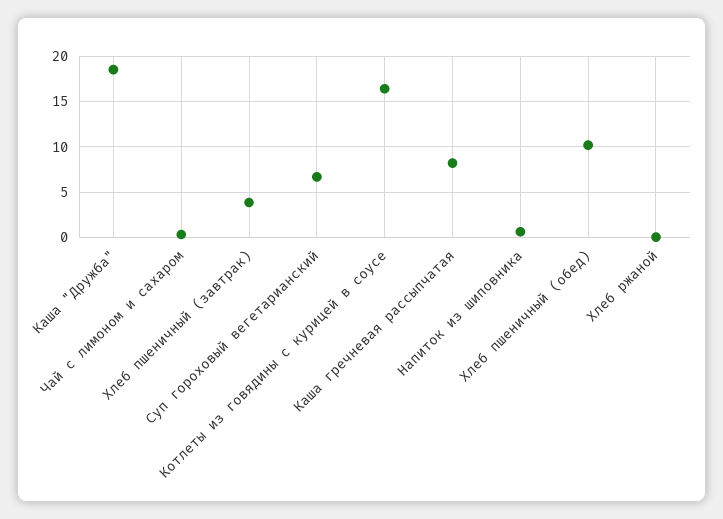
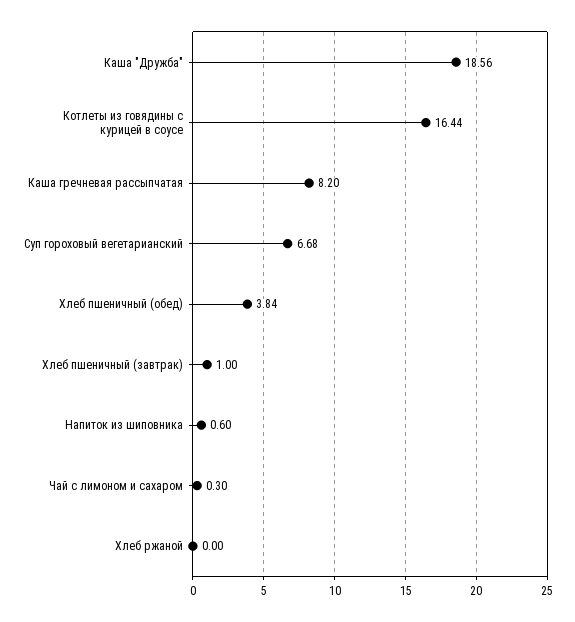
  {
    "Каша \"Дружба\"": 18.56,
    "Чай с лимоном и сахаром": 0.3,
-   "Хлеб пшеничный (завтрак)": 4,
+   "Хлеб пшеничный (завтрак)": 1,
    "Суп гороховый вегетарианский": 6.68,
    "Котлеты из говядины с курицей в соусе": 16.44,
    "Каша гречневая рассыпчатая": 8.2,
    "Напиток из шиповника": 0.6,
-   "Хлеб пшеничный (обед)": 10,
+   "Хлеб пшеничный (обед)": 3.84,
    "Хлеб ржаной": 0
  }

